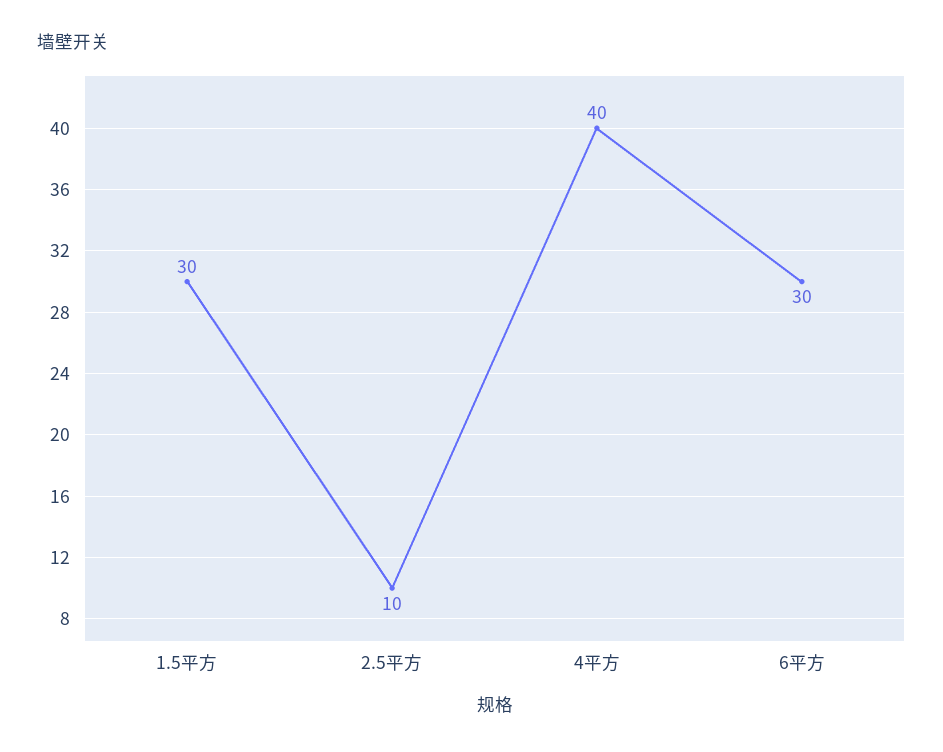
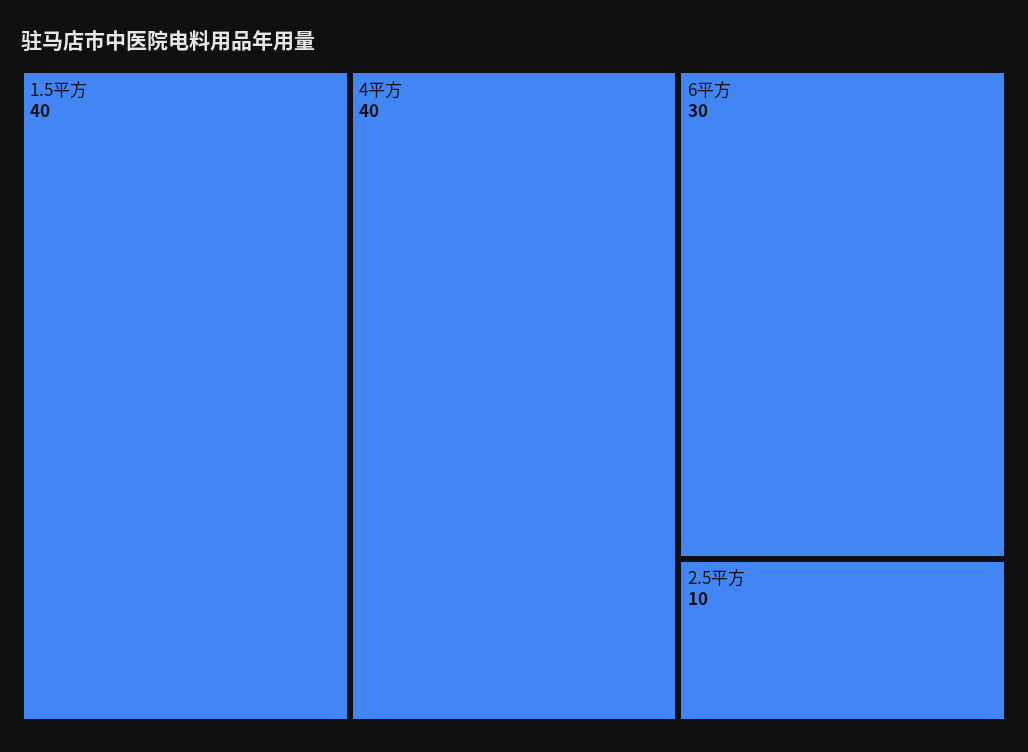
  {
-   "1.5平方": 30,
+   "1.5平方": 40,
    "2.5平方": 10,
    "4平方": 40,
    "6平方": 30
  }

